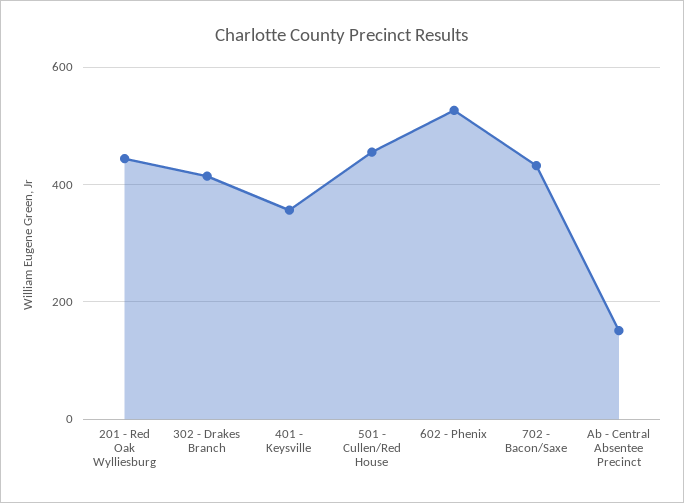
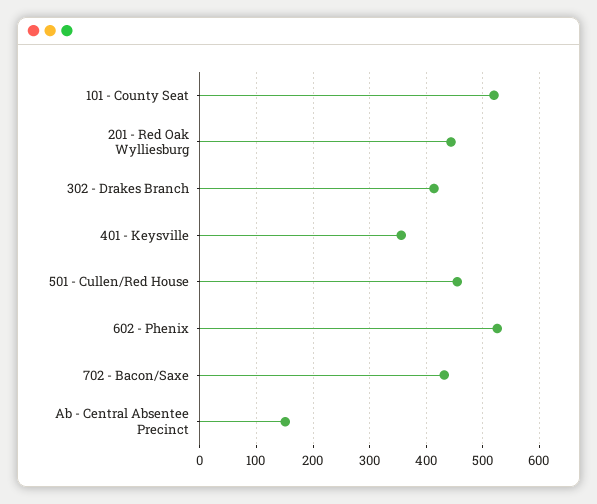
  {
    "201 - Red Oak Wylliesburg": 440,
    "302 - Drakes Branch": 420,
    "401 - Keysville": 360,
    "501 - Cullen/Red House": 460,
    "602 - Phenix": 520,
    "702 - Bacon/Saxe": 440,
-   "Ab - Central Absentee Precinct": 160
+   "Ab - Central Absentee Precinct": 160,
+   "101 - County Seat": 520
  }

